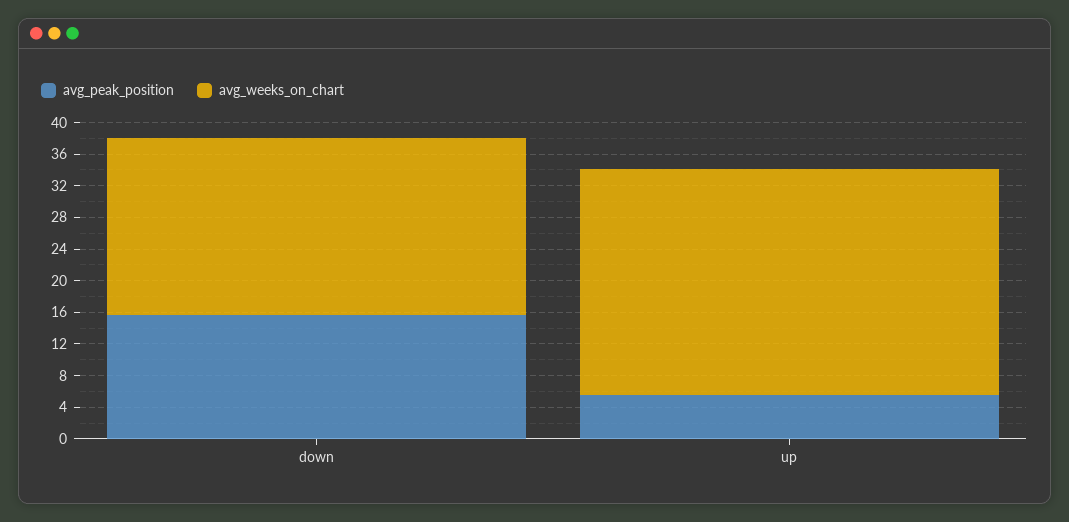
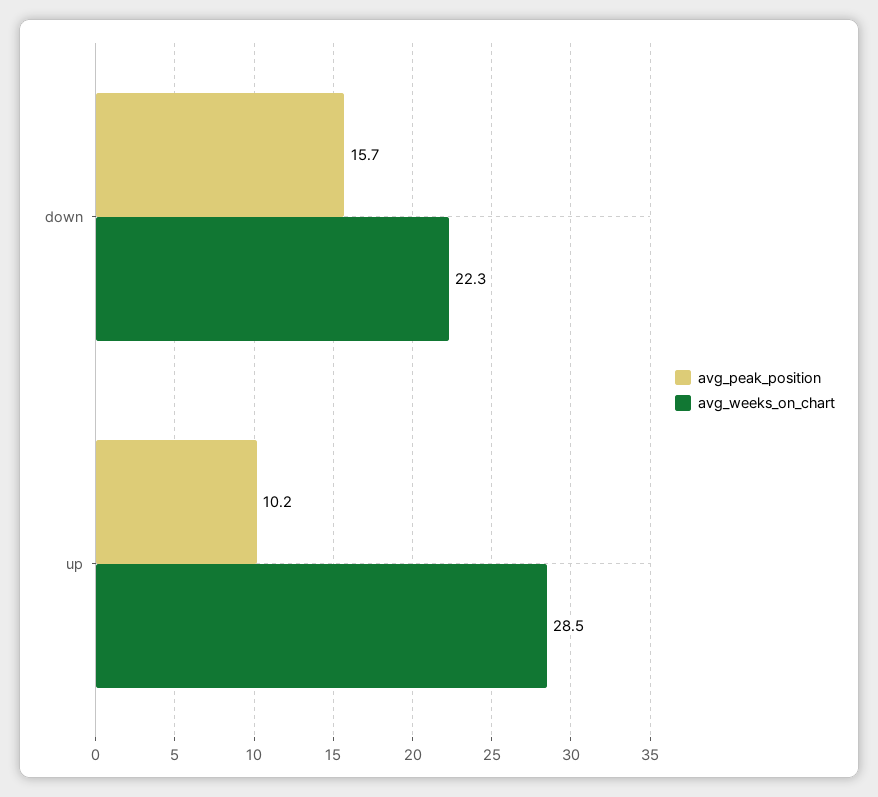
  {
    "avg_peak_position": {
      "down": 15.7,
-     "up": 6
+     "up": 10.2
    },
    "avg_weeks_on_chart": {
      "down": 22.3,
      "up": 28.5
    }
  }

